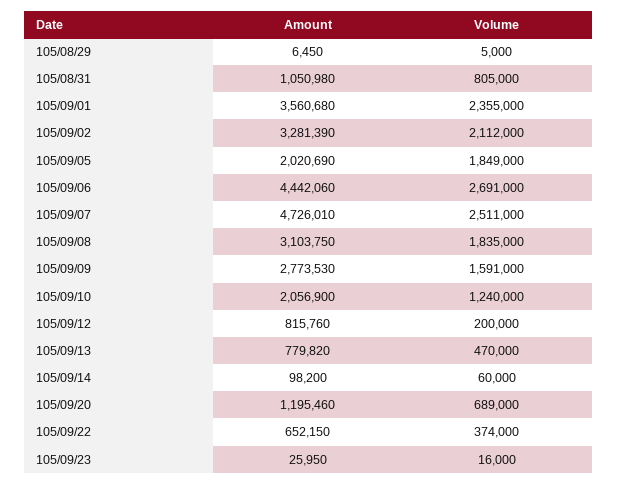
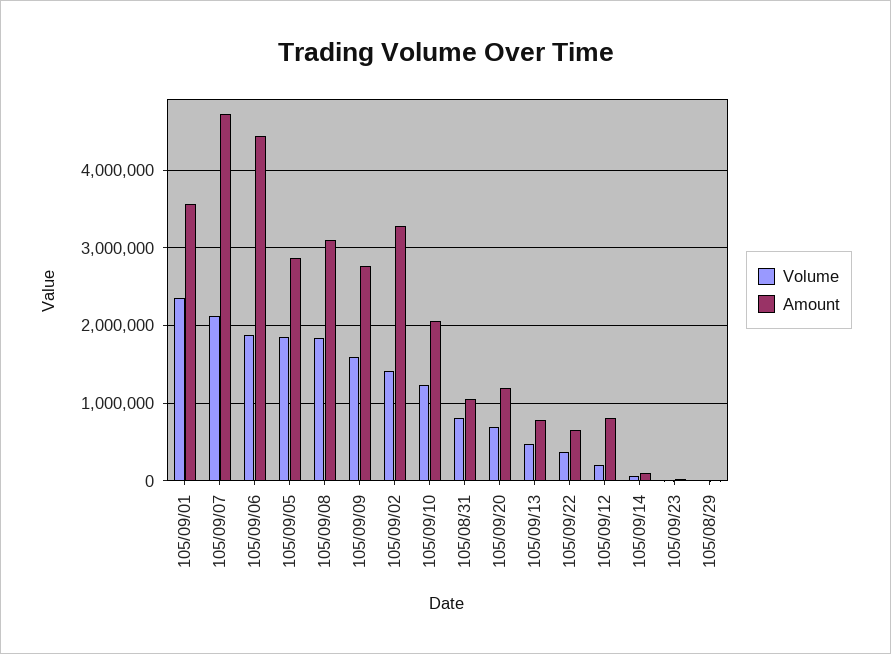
  {
    "Amount": {
      "105/08/29": 6450,
      "105/08/31": 1050980,
      "105/09/01": 3560680,
      "105/09/02": 3281390,
-     "105/09/05": 2020690,
+     "105/09/05": 2900000,
      "105/09/06": 4442060,
      "105/09/07": 4726010,
      "105/09/08": 3103750,
      "105/09/09": 2773530,
      "105/09/10": 2056900,
      "105/09/12": 815760,
      "105/09/13": 779820,
      "105/09/14": 98200,
      "105/09/20": 1195460,
      "105/09/22": 652150,
      "105/09/23": 25950
    },
    "Volume": {
      "105/08/29": 5000,
      "105/08/31": 805000,
      "105/09/01": 2355000,
-     "105/09/02": 2112000,
+     "105/09/02": 1400000,
      "105/09/05": 1849000,
-     "105/09/06": 2691000,
+     "105/09/06": 1900000,
-     "105/09/07": 2511000,
+     "105/09/07": 2100000,
      "105/09/08": 1835000,
      "105/09/09": 1591000,
      "105/09/10": 1240000,
      "105/09/12": 200000,
      "105/09/13": 470000,
      "105/09/14": 60000,
      "105/09/20": 689000,
      "105/09/22": 374000,
      "105/09/23": 16000
    }
  }

